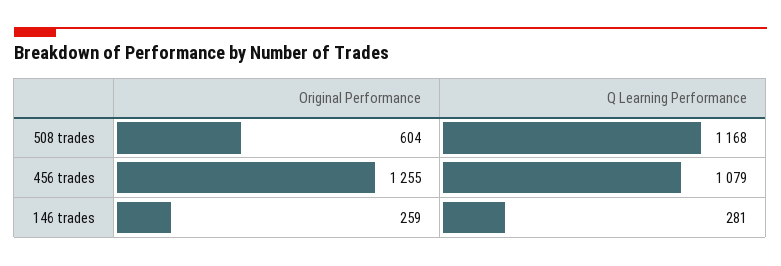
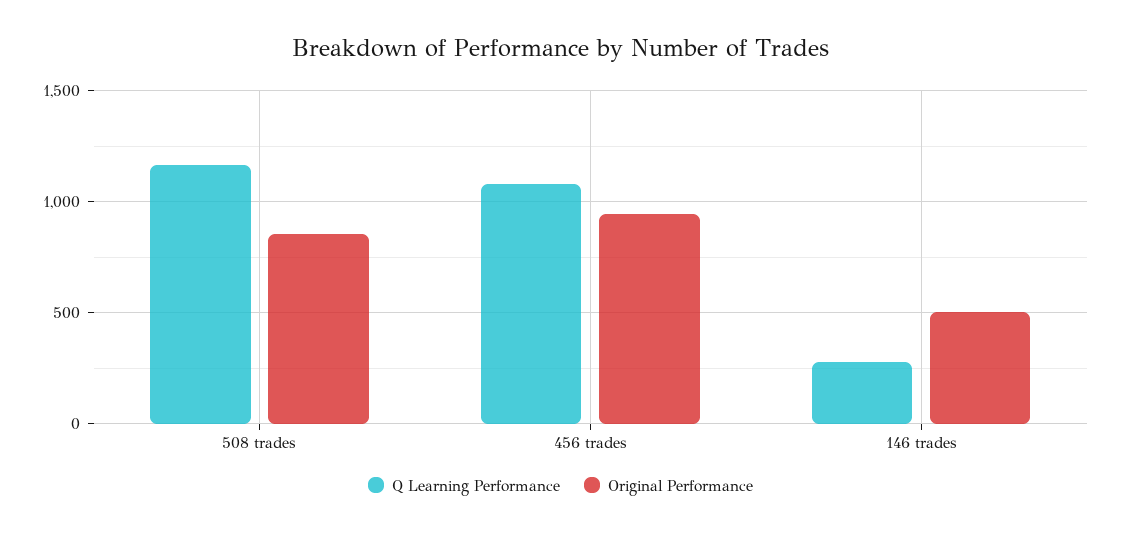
  {
    "Original Performance": {
-     "508 trades": 604,
+     "508 trades": 850,
-     "456 trades": 1255,
+     "456 trades": 950,
-     "146 trades": 259
+     "146 trades": 500
    },
    "Q Learning Performance": {
      "508 trades": 1168,
      "456 trades": 1079,
      "146 trades": 281
    }
  }

